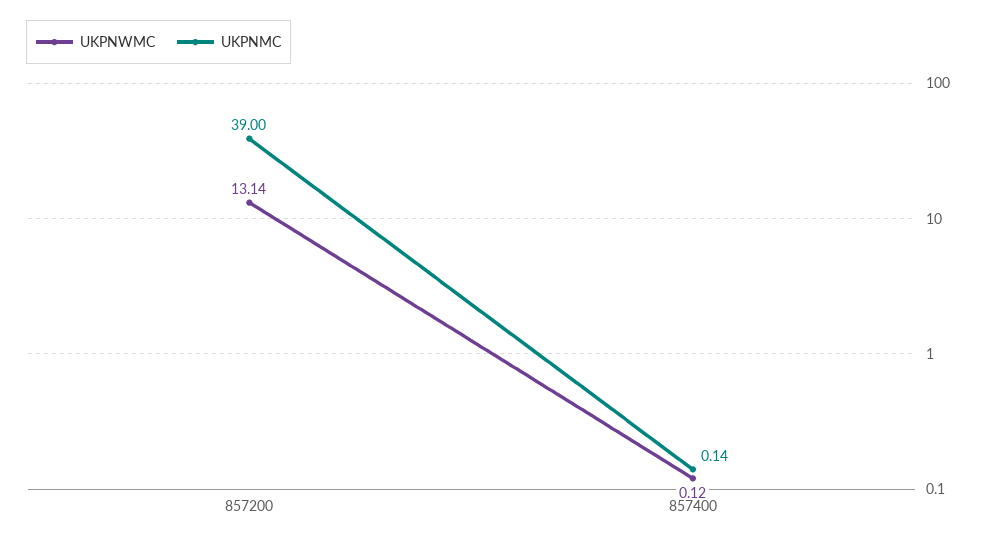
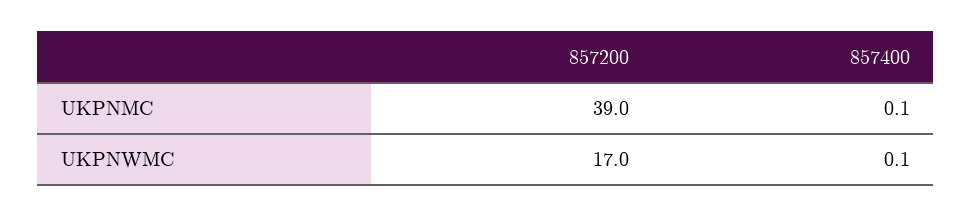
  {
    "UKPNWMC": {
-     "857200": 13.14,
+     "857200": 17,
      "857400": 0.12
    },
    "UKPNMC": {
      "857200": 39,
      "857400": 0.14
    }
  }

